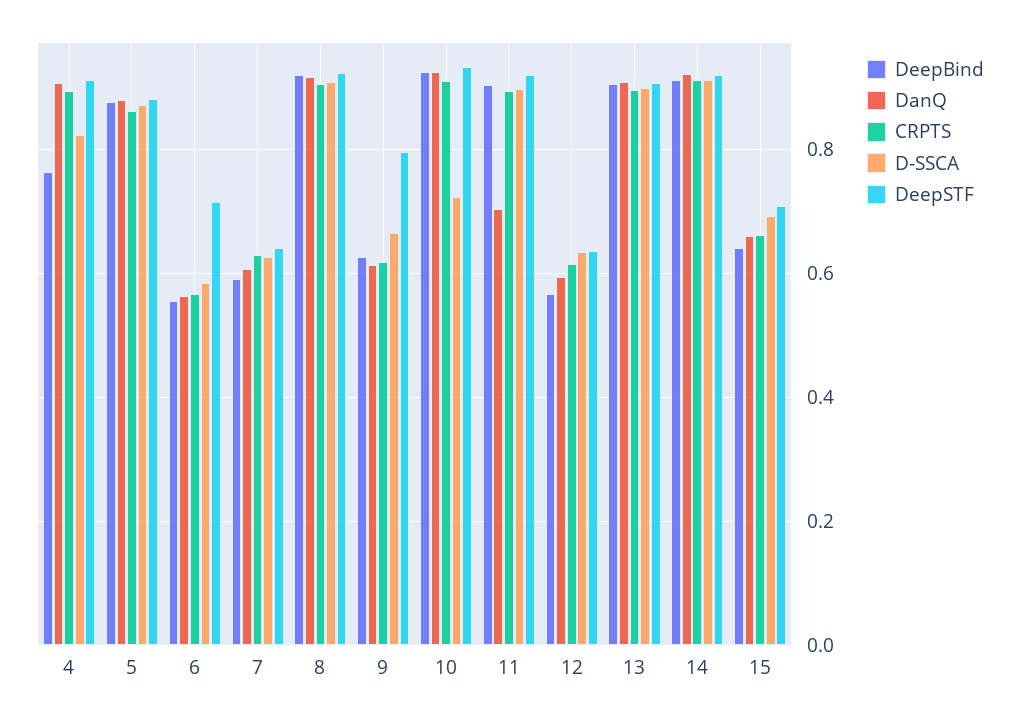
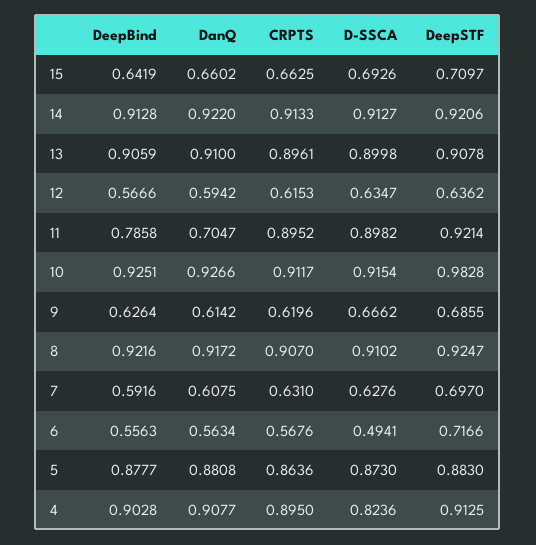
  {
    "DeepBind": {
-     "4": 0.76,
+     "4": 0.9028,
      "5": 0.8777,
      "6": 0.5563,
      "7": 0.5916,
      "8": 0.9216,
      "9": 0.6264,
      "10": 0.9251,
-     "11": 0.9,
+     "11": 0.7858,
      "12": 0.5666,
      "13": 0.9059,
      "14": 0.9128,
      "15": 0.6419
    },
    "DanQ": {
      "4": 0.9077,
      "5": 0.8808,
      "6": 0.5634,
      "7": 0.6075,
      "8": 0.9172,
      "9": 0.6142,
      "10": 0.9266,
      "11": 0.7047,
      "12": 0.5942,
      "13": 0.91,
      "14": 0.922,
      "15": 0.6602
    },
    "CRPTS": {
      "4": 0.895,
      "5": 0.8636,
      "6": 0.5676,
      "7": 0.631,
      "8": 0.907,
      "9": 0.6196,
      "10": 0.9117,
      "11": 0.8952,
      "12": 0.6153,
      "13": 0.8961,
      "14": 0.9133,
      "15": 0.6625
    },
    "D-SSCA": {
      "4": 0.8236,
      "5": 0.873,
-     "6": 0.58,
+     "6": 0.4941,
      "7": 0.6276,
      "8": 0.9102,
      "9": 0.6662,
-     "10": 0.72,
+     "10": 0.9154,
      "11": 0.8982,
      "12": 0.6347,
      "13": 0.8998,
      "14": 0.9127,
      "15": 0.6926
    },
    "DeepSTF": {
      "4": 0.9125,
      "5": 0.883,
      "6": 0.7166,
-     "7": 0.64,
+     "7": 0.697,
      "8": 0.9247,
-     "9": 0.8,
+     "9": 0.6855,
-     "10": 0.94,
+     "10": 0.9828,
      "11": 0.9214,
      "12": 0.6362,
      "13": 0.9078,
      "14": 0.9206,
      "15": 0.7097
    }
  }

